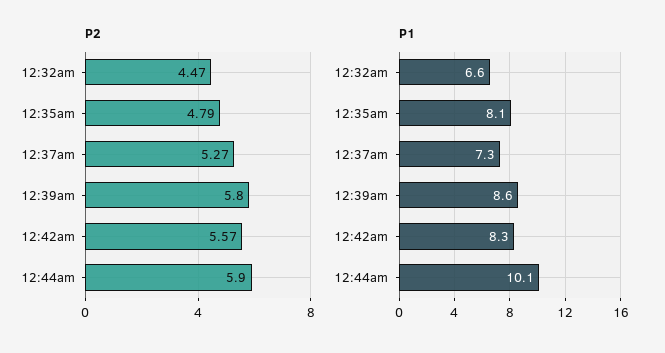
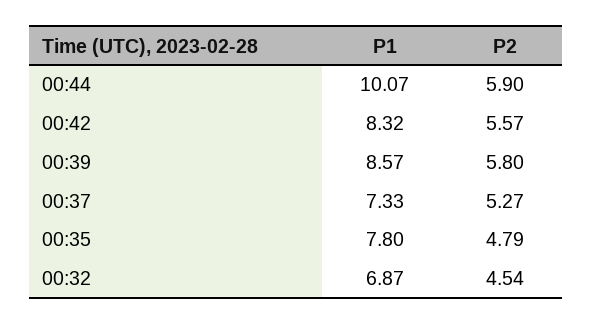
  {
    "P2": {
-     "12:32am": 4.47,
+     "12:32am": 4.54,
      "12:35am": 4.79,
      "12:37am": 5.27,
      "12:39am": 5.8,
      "12:42am": 5.57,
      "12:44am": 5.9
    },
    "P1": {
-     "12:32am": 6.6,
+     "12:32am": 6.87,
-     "12:35am": 8.1,
+     "12:35am": 7.8,
      "12:37am": 7.33,
      "12:39am": 8.57,
      "12:42am": 8.32,
      "12:44am": 10.07
    }
  }

